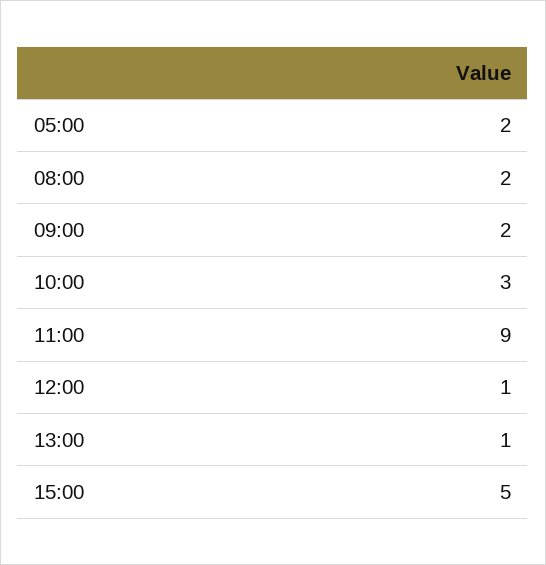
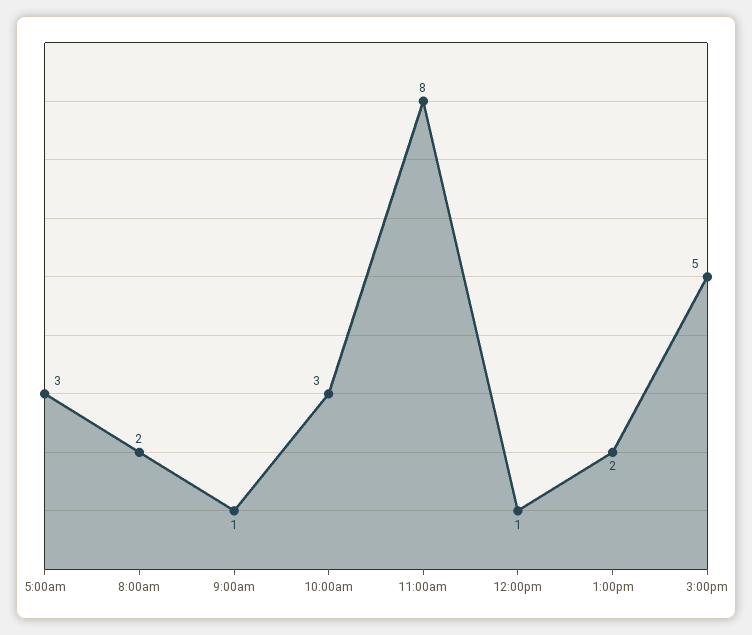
  {
-   "05:00": 2,
+   "05:00": 3,
    "08:00": 2,
-   "09:00": 2,
+   "09:00": 1,
    "10:00": 3,
-   "11:00": 9,
+   "11:00": 8,
    "12:00": 1,
-   "13:00": 1,
+   "13:00": 2,
    "15:00": 5
  }

